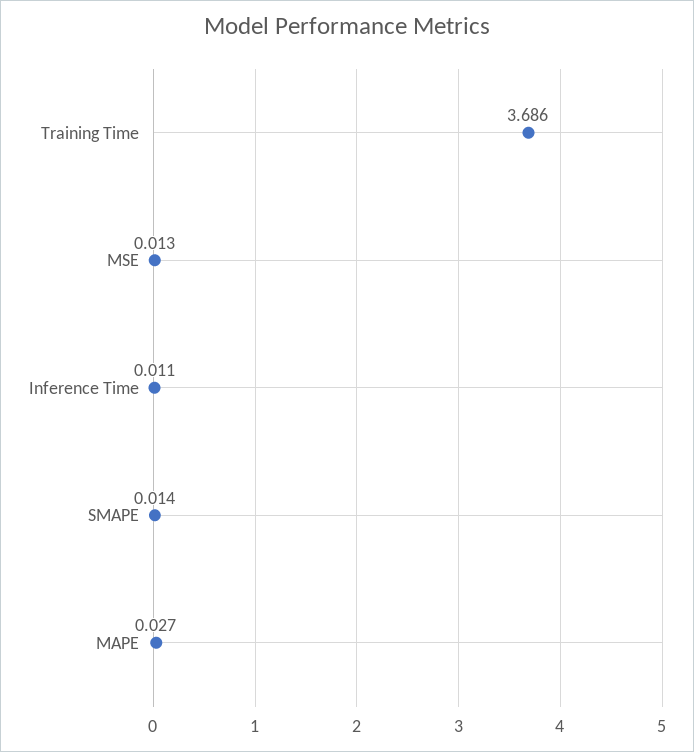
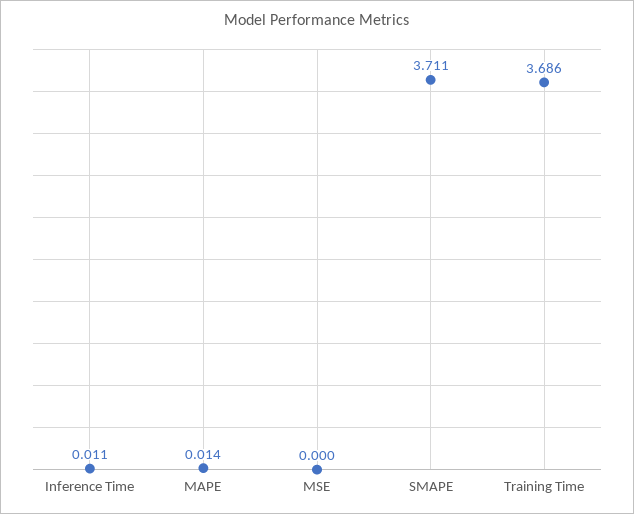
  {
    "Training Time": 3.686,
-   "MSE": 0.013,
+   "MSE": 0,
    "Inference Time": 0.011,
-   "SMAPE": 0.014,
+   "SMAPE": 3.711,
-   "MAPE": 0.027
+   "MAPE": 0.014
  }

